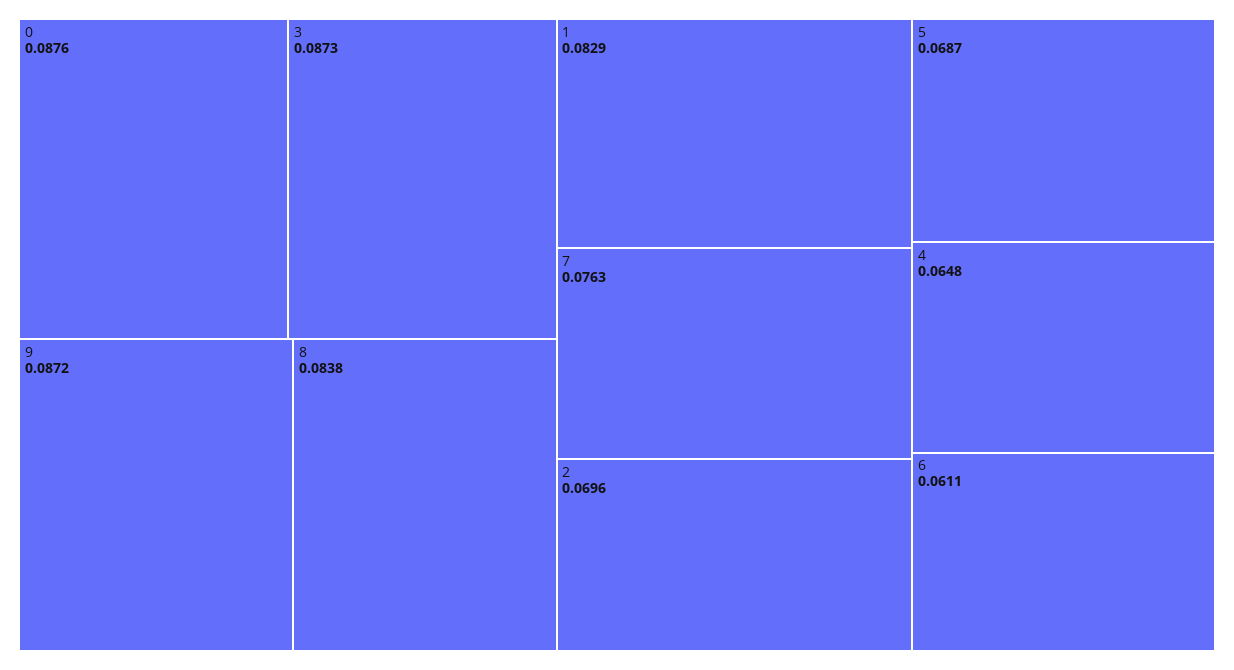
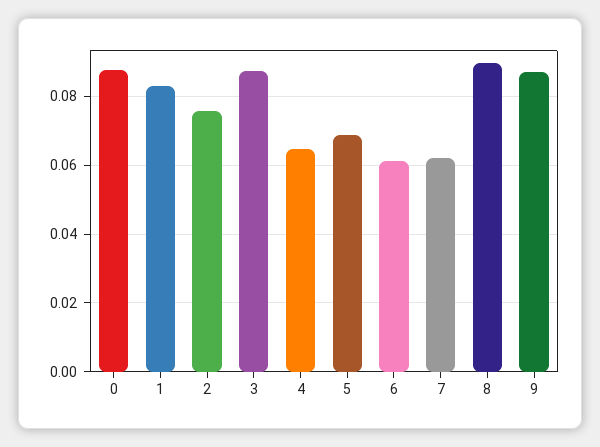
  {
    "0": 0.0876,
    "3": 0.0873,
    "9": 0.0872,
-   "8": 0.0838,
+   "8": 0.09,
    "1": 0.0829,
-   "7": 0.0763,
+   "7": 0.062,
-   "2": 0.0696,
+   "2": 0.076,
    "5": 0.0687,
    "4": 0.0648,
    "6": 0.0611
  }

